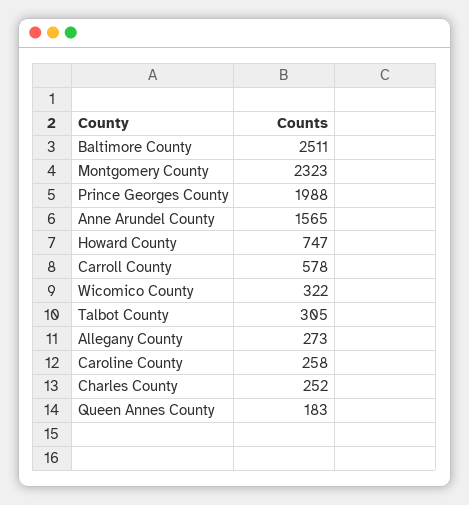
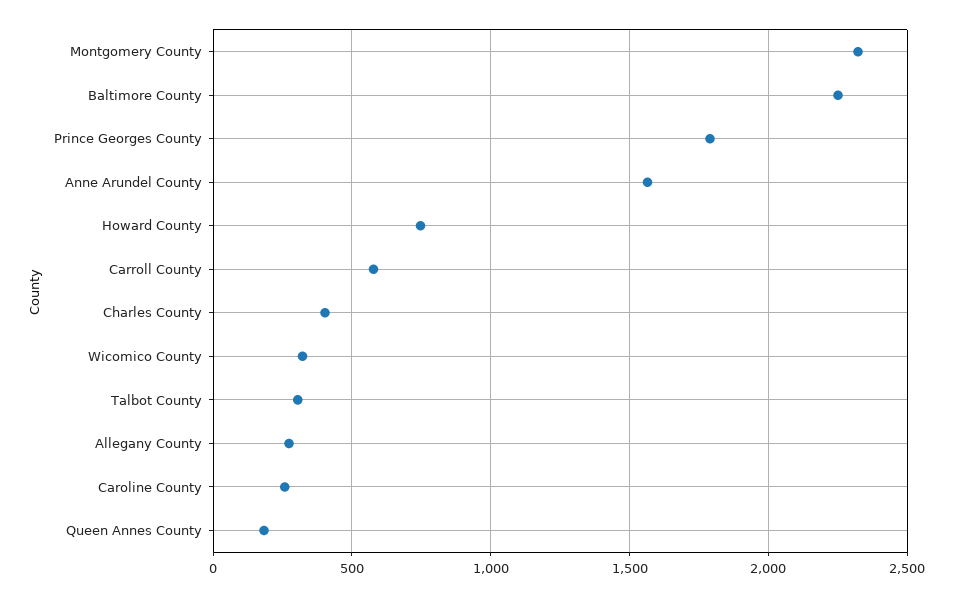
  {
-   "Baltimore County": 2511,
+   "Baltimore County": 2250,
    "Montgomery County": 2323,
-   "Prince Georges County": 1988,
+   "Prince Georges County": 1800,
    "Anne Arundel County": 1565,
    "Howard County": 747,
    "Carroll County": 578,
    "Wicomico County": 322,
    "Talbot County": 305,
    "Allegany County": 273,
    "Caroline County": 258,
-   "Charles County": 252,
+   "Charles County": 400,
    "Queen Annes County": 183
  }

